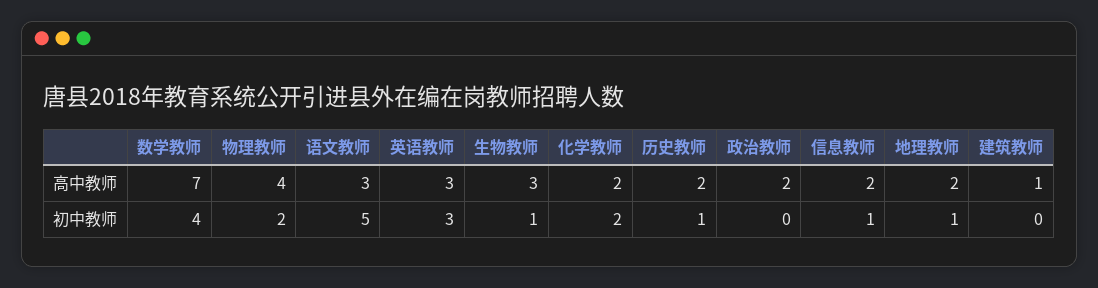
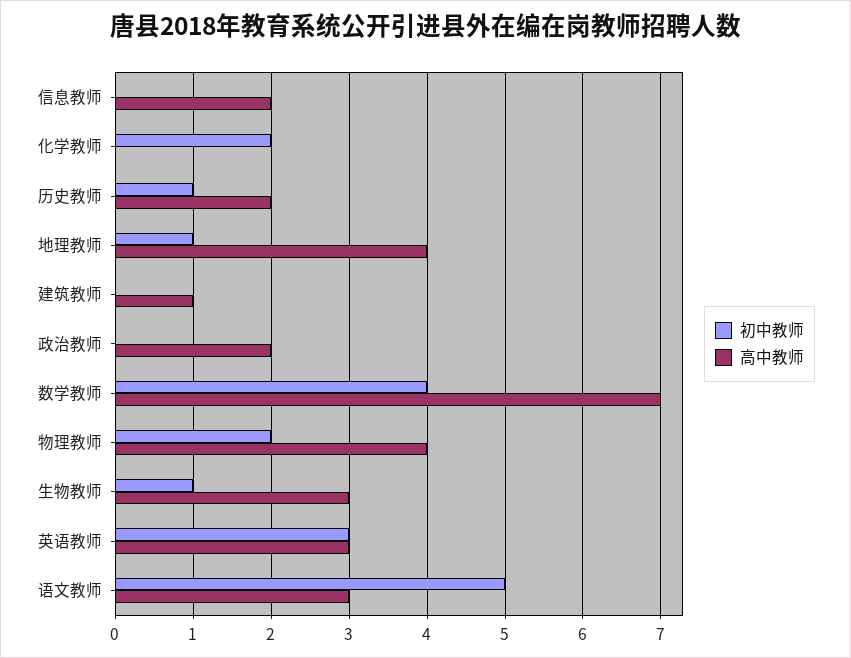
  {
    "高中教师": {
      "数学教师": 7,
      "物理教师": 4,
      "语文教师": 3,
      "英语教师": 3,
      "生物教师": 3,
-     "化学教师": 2,
+     "化学教师": 0,
      "历史教师": 2,
      "政治教师": 2,
      "信息教师": 2,
-     "地理教师": 2,
+     "地理教师": 4,
      "建筑教师": 1
    },
    "初中教师": {
      "数学教师": 4,
      "物理教师": 2,
      "语文教师": 5,
      "英语教师": 3,
      "生物教师": 1,
      "化学教师": 2,
      "历史教师": 1,
      "政治教师": 0,
-     "信息教师": 1,
+     "信息教师": 0,
      "地理教师": 1,
      "建筑教师": 0
    }
  }

